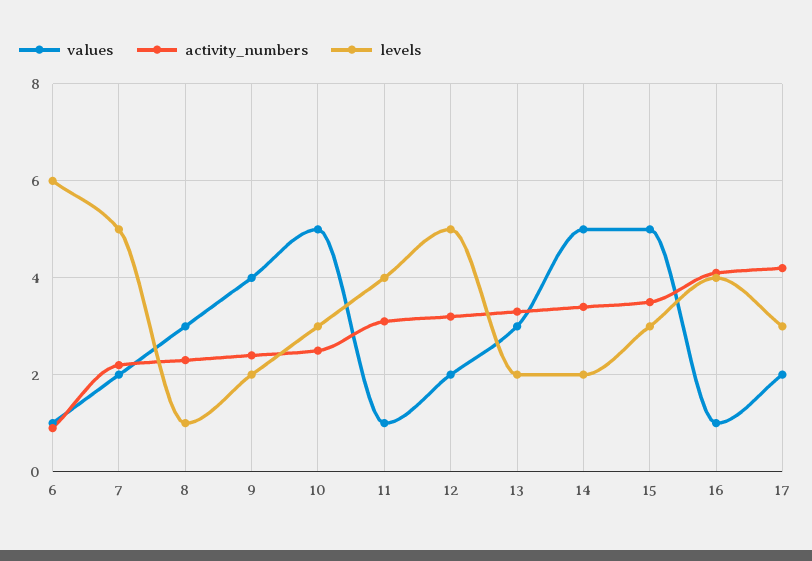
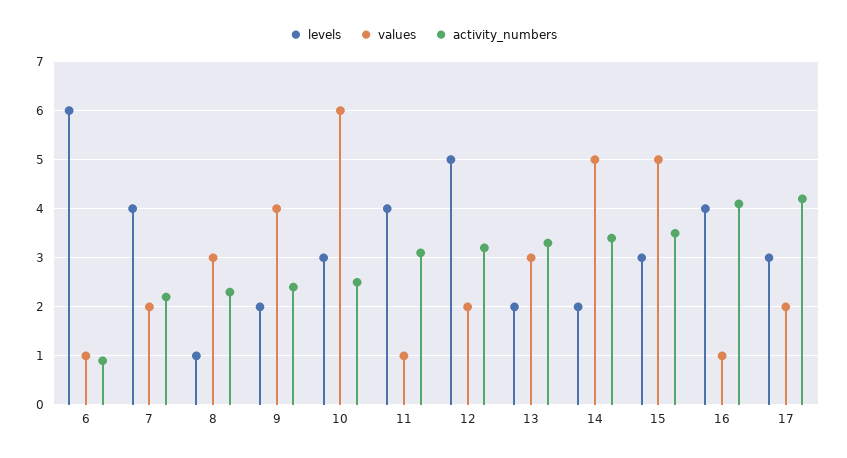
  {
    "values": {
      "6": 1,
      "7": 2,
      "8": 3,
      "9": 4,
-     "10": 5,
+     "10": 6,
      "11": 1,
      "12": 2,
      "13": 3,
      "14": 5,
      "15": 5,
      "16": 1,
      "17": 2
    },
    "activity_numbers": {
      "6": 1,
      "7": 2,
      "8": 2.5,
      "9": 2.5,
      "10": 2.5,
      "11": 3,
      "12": 3,
      "13": 3.5,
      "14": 3.5,
      "15": 3.5,
      "16": 4,
      "17": 4
    },
    "levels": {
      "6": 6,
-     "7": 5,
+     "7": 4,
      "8": 1,
      "9": 2,
      "10": 3,
      "11": 4,
      "12": 5,
      "13": 2,
      "14": 2,
      "15": 3,
      "16": 4,
      "17": 3
    }
  }

